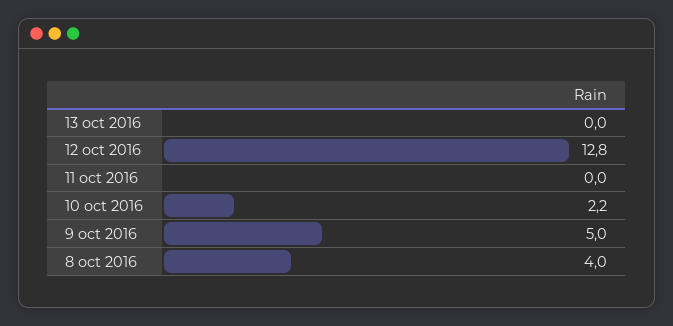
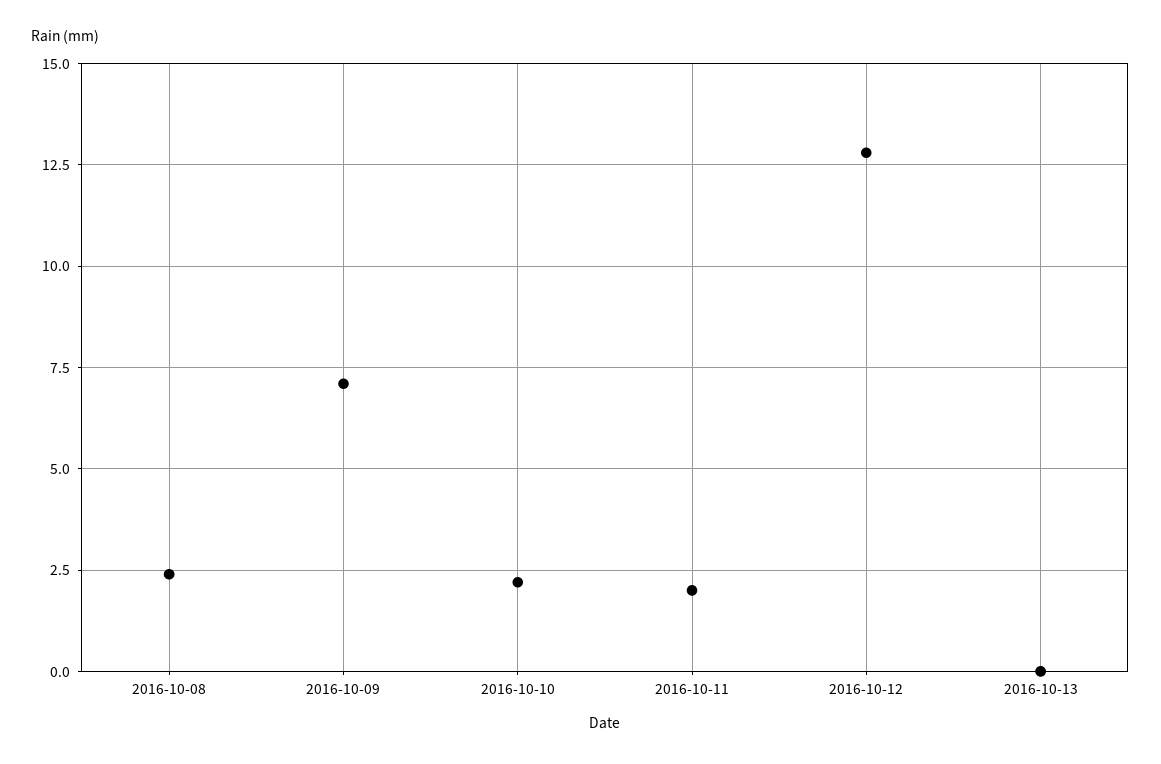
  {
    "13 oct 2016": 0,
    "12 oct 2016": 12.8,
-   "11 oct 2016": 0,
+   "11 oct 2016": 2,
    "10 oct 2016": 2.2,
-   "9 oct 2016": 5,
+   "9 oct 2016": 7,
-   "8 oct 2016": 4
+   "8 oct 2016": 2.5
  }

